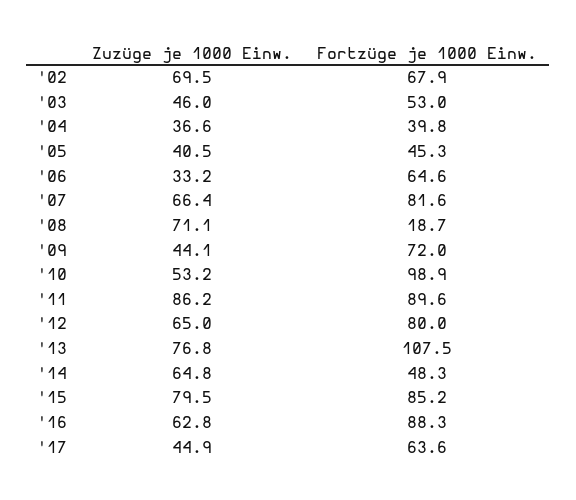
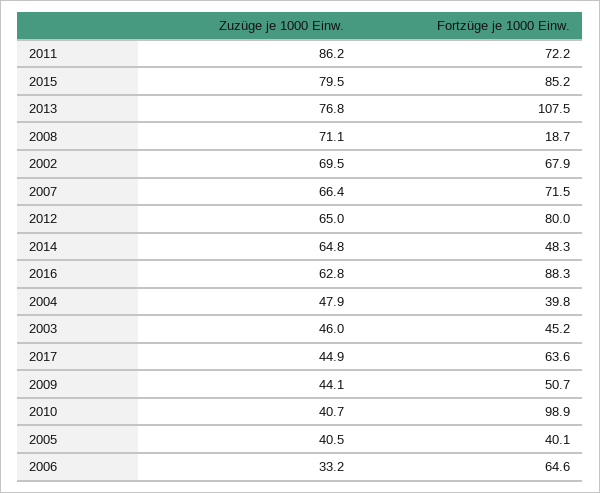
  {
    "Zuzüge je 1000 Einw.": {
      "'02": 69.5,
      "'03": 46,
-     "'04": 36.6,
+     "'04": 47.9,
      "'05": 40.5,
      "'06": 33.2,
      "'07": 66.4,
      "'08": 71.1,
      "'09": 44.1,
-     "'10": 53.2,
+     "'10": 40.7,
      "'11": 86.2,
      "'12": 65,
      "'13": 76.8,
      "'14": 64.8,
      "'15": 79.5,
      "'16": 62.8,
      "'17": 44.9
    },
    "Fortzüge je 1000 Einw.": {
      "'02": 67.9,
-     "'03": 53,
+     "'03": 45.2,
      "'04": 39.8,
-     "'05": 45.3,
+     "'05": 40.1,
      "'06": 64.6,
-     "'07": 81.6,
+     "'07": 71.5,
      "'08": 18.7,
-     "'09": 72,
+     "'09": 50.7,
      "'10": 98.9,
-     "'11": 89.6,
+     "'11": 72.2,
      "'12": 80,
      "'13": 107.5,
      "'14": 48.3,
      "'15": 85.2,
      "'16": 88.3,
      "'17": 63.6
    }
  }

